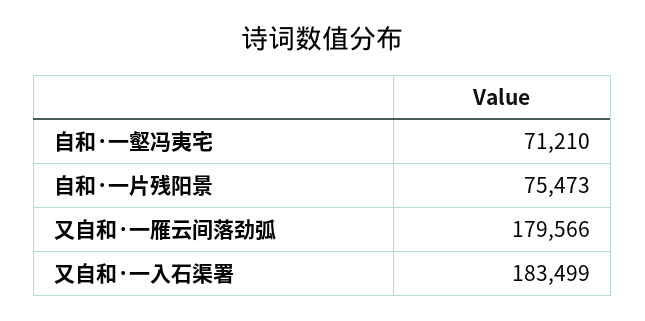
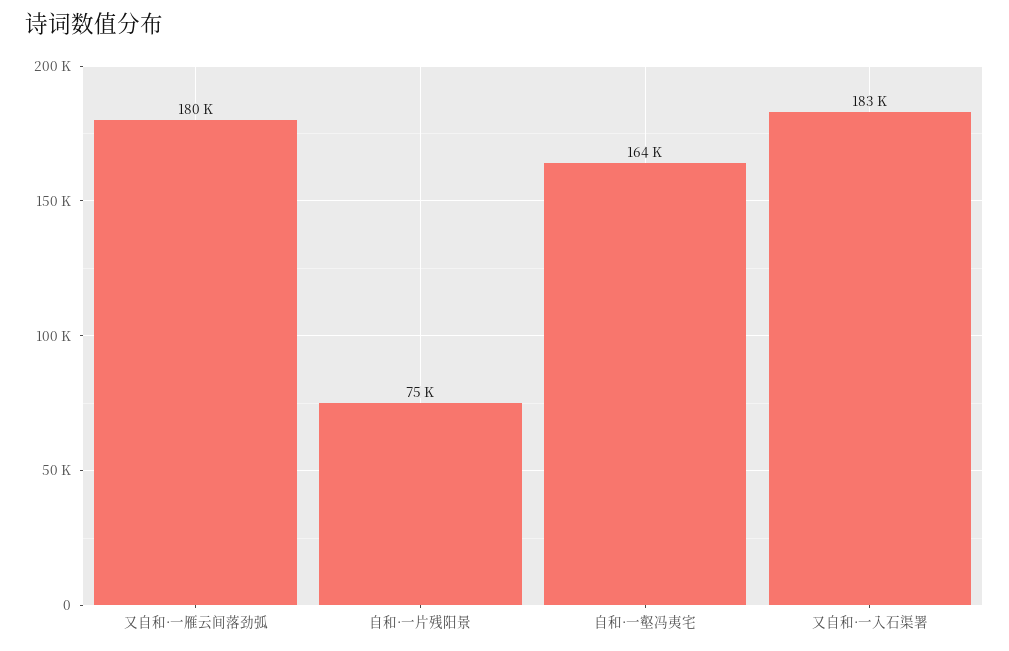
  {
-   "自和·一壑冯夷宅": 71210,
+   "自和·一壑冯夷宅": 164000,
    "自和·一片残阳景": 75473,
    "又自和·一雁云间落劲弧": 179566,
    "又自和·一入石渠署": 183499
  }

